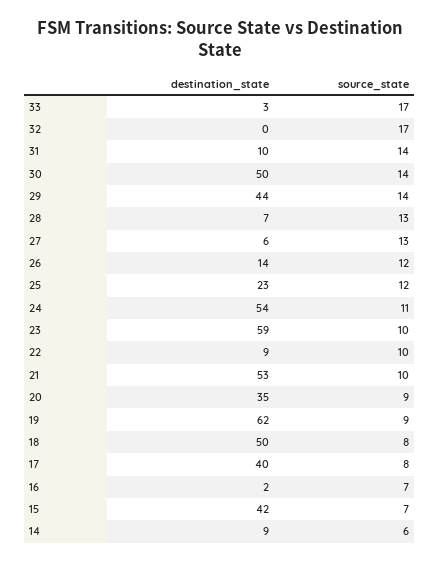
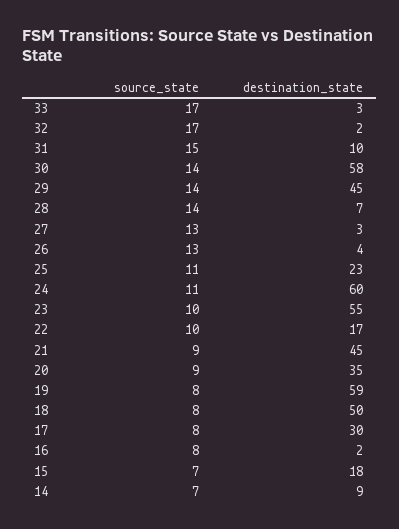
  {
    "destination_state": {
      "33": 3,
-     "32": 0,
+     "32": 2,
      "31": 10,
-     "30": 50,
+     "30": 58,
-     "29": 44,
+     "29": 45,
      "28": 7,
-     "27": 6,
+     "27": 3,
-     "26": 14,
+     "26": 4,
      "25": 23,
-     "24": 54,
+     "24": 60,
-     "23": 59,
+     "23": 55,
-     "22": 9,
+     "22": 17,
-     "21": 53,
+     "21": 45,
      "20": 35,
-     "19": 62,
+     "19": 59,
      "18": 50,
-     "17": 40,
+     "17": 30,
      "16": 2,
-     "15": 42,
+     "15": 18,
      "14": 9
    },
    "source_state": {
      "33": 17,
      "32": 17,
-     "31": 14,
+     "31": 15,
      "30": 14,
      "29": 14,
-     "28": 13,
+     "28": 14,
      "27": 13,
-     "26": 12,
+     "26": 13,
-     "25": 12,
+     "25": 11,
      "24": 11,
      "23": 10,
      "22": 10,
-     "21": 10,
+     "21": 9,
      "20": 9,
-     "19": 9,
+     "19": 8,
      "18": 8,
      "17": 8,
-     "16": 7,
+     "16": 8,
      "15": 7,
-     "14": 6
+     "14": 7
    }
  }

